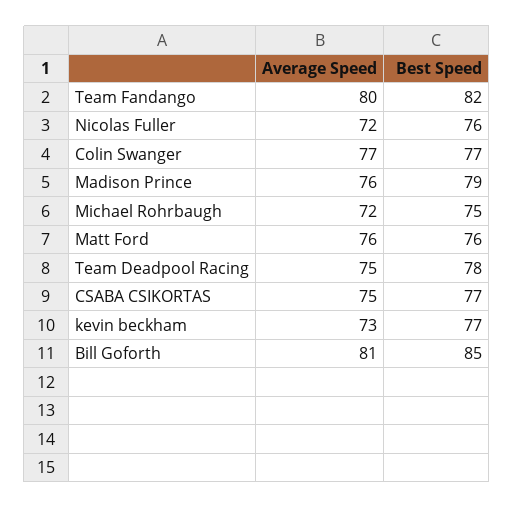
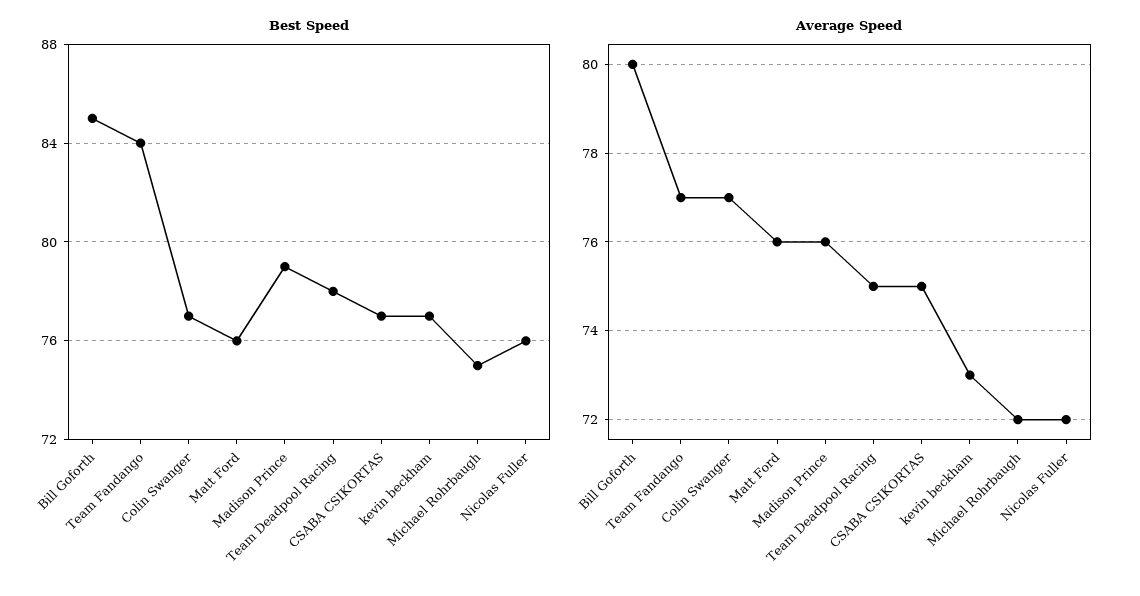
  {
    "Average Speed": {
-     "Team Fandango": 80,
+     "Team Fandango": 77,
      "Nicolas Fuller": 72,
      "Colin Swanger": 77,
      "Madison Prince": 76,
      "Michael Rohrbaugh": 72,
      "Matt Ford": 76,
      "Team Deadpool Racing": 75,
      "CSABA CSIKORTAS": 75,
      "kevin beckham": 73,
-     "Bill Goforth": 81
+     "Bill Goforth": 80
    },
    "Best Speed": {
-     "Team Fandango": 82,
+     "Team Fandango": 84,
      "Nicolas Fuller": 76,
      "Colin Swanger": 77,
      "Madison Prince": 79,
      "Michael Rohrbaugh": 75,
      "Matt Ford": 76,
      "Team Deadpool Racing": 78,
      "CSABA CSIKORTAS": 77,
      "kevin beckham": 77,
      "Bill Goforth": 85
    }
  }

